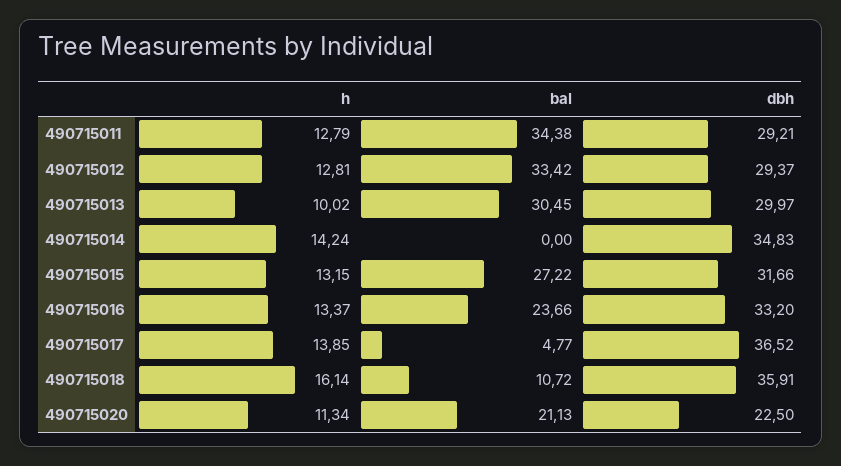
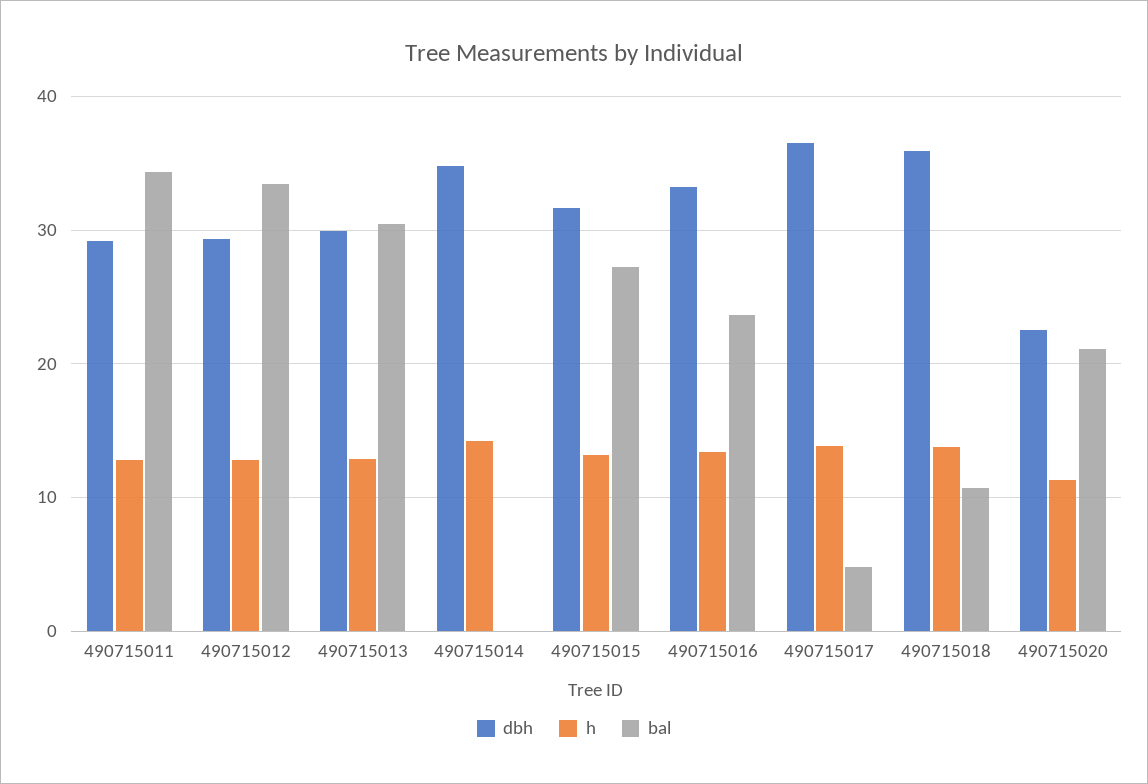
  {
    "h": {
      "490715011": 12.79,
      "490715012": 12.81,
-     "490715013": 10.02,
+     "490715013": 13,
      "490715014": 14.24,
      "490715015": 13.15,
      "490715016": 13.37,
      "490715017": 13.85,
-     "490715018": 16.14,
+     "490715018": 14,
      "490715020": 11.34
    },
    "bal": {
      "490715011": 34.38,
      "490715012": 33.42,
      "490715013": 30.45,
      "490715014": 0,
      "490715015": 27.22,
      "490715016": 23.66,
      "490715017": 4.77,
      "490715018": 10.72,
      "490715020": 21.13
    },
    "dbh": {
      "490715011": 29.21,
      "490715012": 29.37,
      "490715013": 29.97,
      "490715014": 34.83,
      "490715015": 31.66,
      "490715016": 33.2,
      "490715017": 36.52,
      "490715018": 35.91,
      "490715020": 22.5
    }
  }

